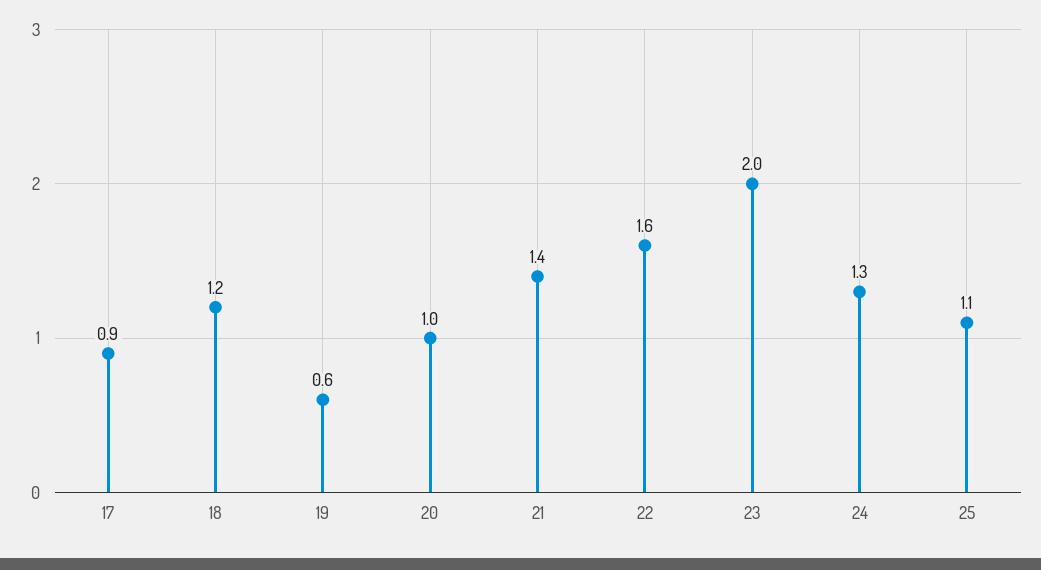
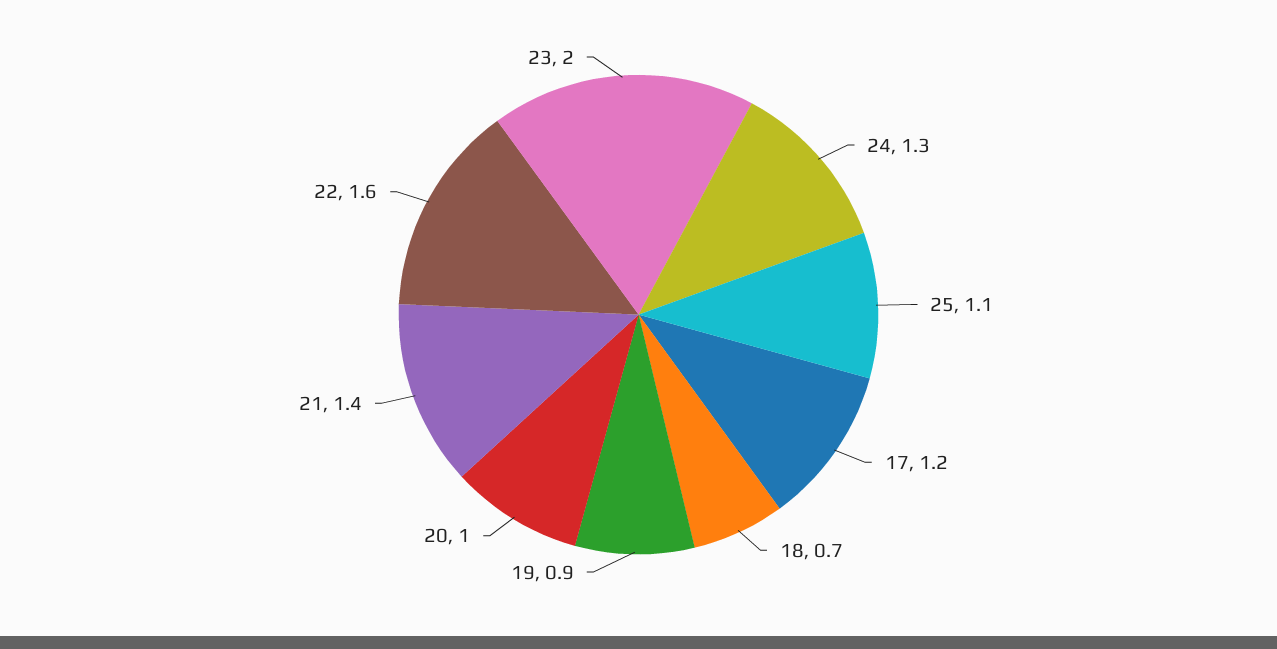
  {
-   "17": 0.9,
+   "17": 1.2,
-   "18": 1.2,
+   "18": 0.7,
-   "19": 0.6,
+   "19": 0.9,
    "20": 1,
    "21": 1.4,
    "22": 1.6,
    "23": 2,
    "24": 1.3,
    "25": 1.1
  }

